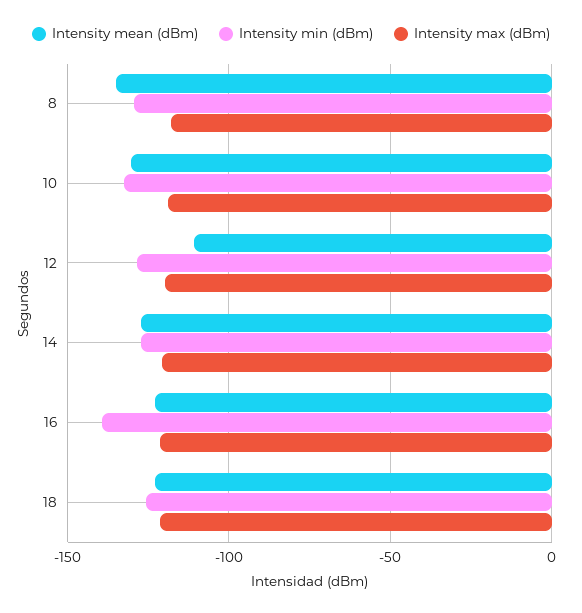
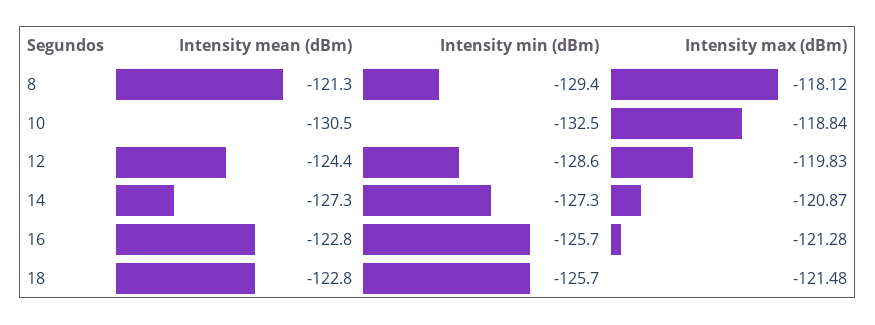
  {
    "Intensity mean (dBm)": {
-     "8": -135,
+     "8": -121.3,
      "10": -130.5,
-     "12": -110,
+     "12": -124.4,
      "14": -127.3,
      "16": -122.8,
      "18": -122.8
    },
    "Intensity min (dBm)": {
      "8": -129.4,
      "10": -132.5,
      "12": -128.6,
      "14": -127.3,
-     "16": -140,
+     "16": -125.7,
      "18": -125.7
    },
    "Intensity max (dBm)": {
      "8": -118.12,
      "10": -118.84,
      "12": -119.83,
      "14": -120.87,
      "16": -121.28,
      "18": -121.48
    }
  }

